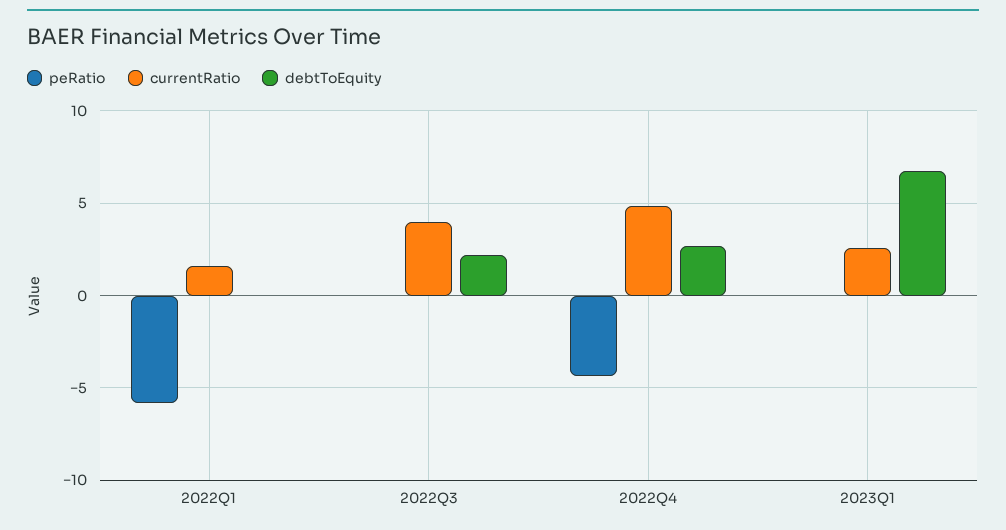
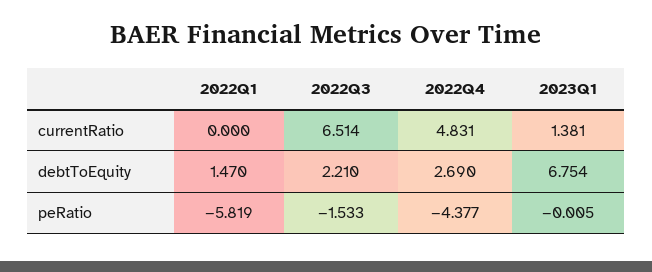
  {
    "peRatio": {
      "2022Q1": -5.819,
-     "2022Q3": 0,
+     "2022Q3": -1.533,
      "2022Q4": -4.377,
      "2023Q1": -0.005
    },
    "currentRatio": {
-     "2022Q1": 1.5,
+     "2022Q1": 0,
-     "2022Q3": 4,
+     "2022Q3": 6.514,
      "2022Q4": 4.831,
-     "2023Q1": 2.5
+     "2023Q1": 1.381
    },
    "debtToEquity": {
-     "2022Q1": 0,
+     "2022Q1": 1.47,
      "2022Q3": 2.21,
      "2022Q4": 2.69,
      "2023Q1": 6.754
    }
  }

